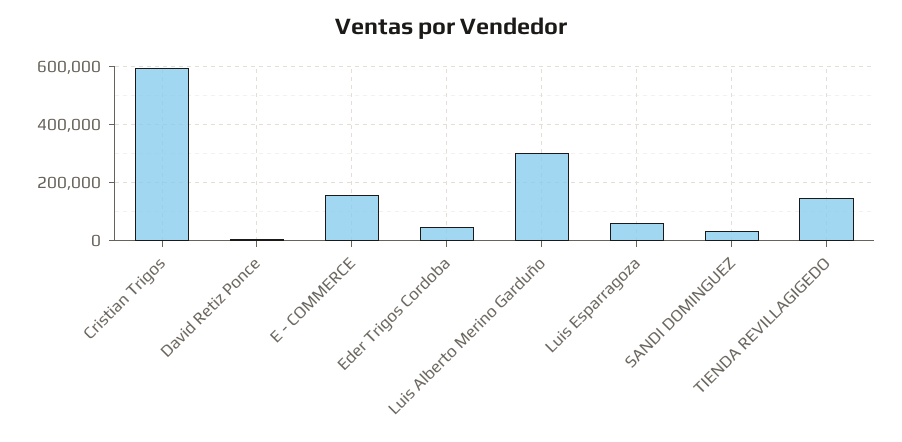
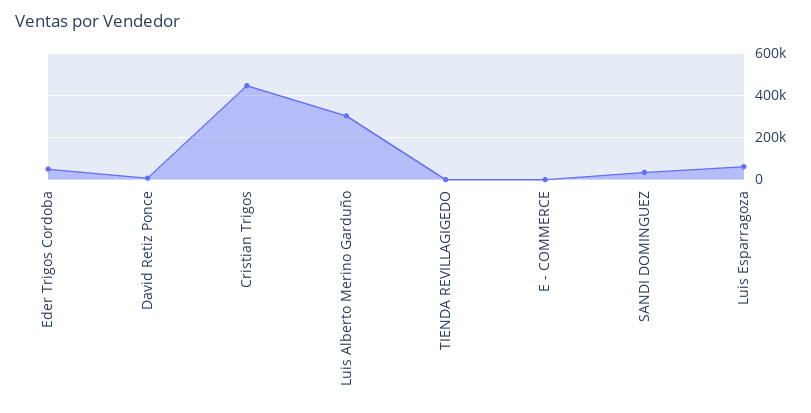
  {
-   "Cristian Trigos": 600000,
+   "Cristian Trigos": 450000,
    "David Retiz Ponce": 0,
-   "E - COMMERCE": 150000,
+   "E - COMMERCE": 0,
    "Eder Trigos Cordoba": 50000,
    "Luis Alberto Merino Garduño": 300000,
    "Luis Esparragoza": 50000,
    "SANDI DOMINGUEZ": 25000,
-   "TIENDA REVILLAGIGEDO": 150000
+   "TIENDA REVILLAGIGEDO": 0
  }

